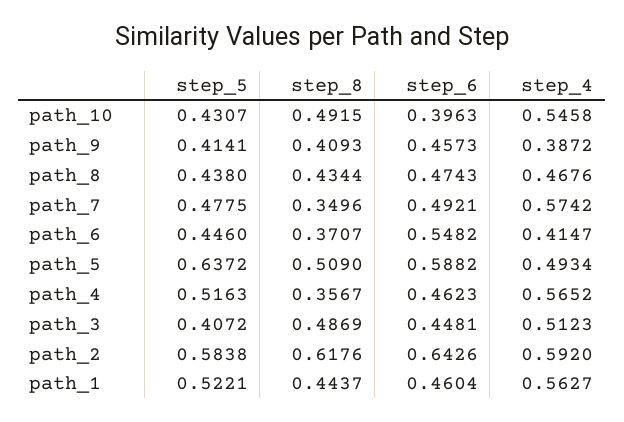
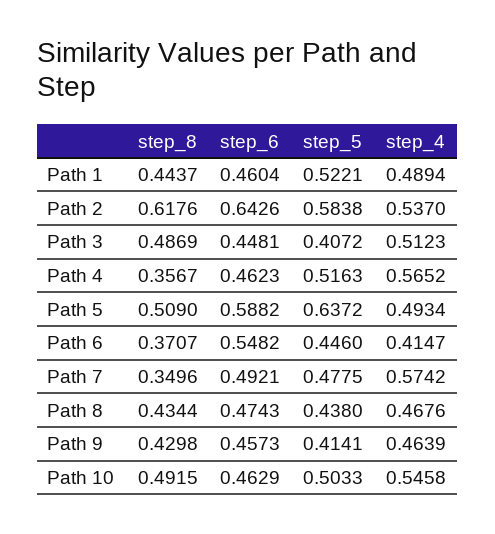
  {
    "step_5": {
-     "path_10": 0.4307,
+     "path_10": 0.5033,
      "path_9": 0.4141,
      "path_8": 0.438,
      "path_7": 0.4775,
      "path_6": 0.446,
      "path_5": 0.6372,
      "path_4": 0.5163,
      "path_3": 0.4072,
      "path_2": 0.5838,
      "path_1": 0.5221
    },
    "step_8": {
      "path_10": 0.4915,
-     "path_9": 0.4093,
+     "path_9": 0.4298,
      "path_8": 0.4344,
      "path_7": 0.3496,
      "path_6": 0.3707,
      "path_5": 0.509,
      "path_4": 0.3567,
      "path_3": 0.4869,
      "path_2": 0.6176,
      "path_1": 0.4437
    },
    "step_6": {
-     "path_10": 0.3963,
+     "path_10": 0.4629,
      "path_9": 0.4573,
      "path_8": 0.4743,
      "path_7": 0.4921,
      "path_6": 0.5482,
      "path_5": 0.5882,
      "path_4": 0.4623,
      "path_3": 0.4481,
      "path_2": 0.6426,
      "path_1": 0.4604
    },
    "step_4": {
      "path_10": 0.5458,
-     "path_9": 0.3872,
+     "path_9": 0.4639,
      "path_8": 0.4676,
      "path_7": 0.5742,
      "path_6": 0.4147,
      "path_5": 0.4934,
      "path_4": 0.5652,
      "path_3": 0.5123,
-     "path_2": 0.592,
+     "path_2": 0.537,
-     "path_1": 0.5627
+     "path_1": 0.4894
    }
  }

